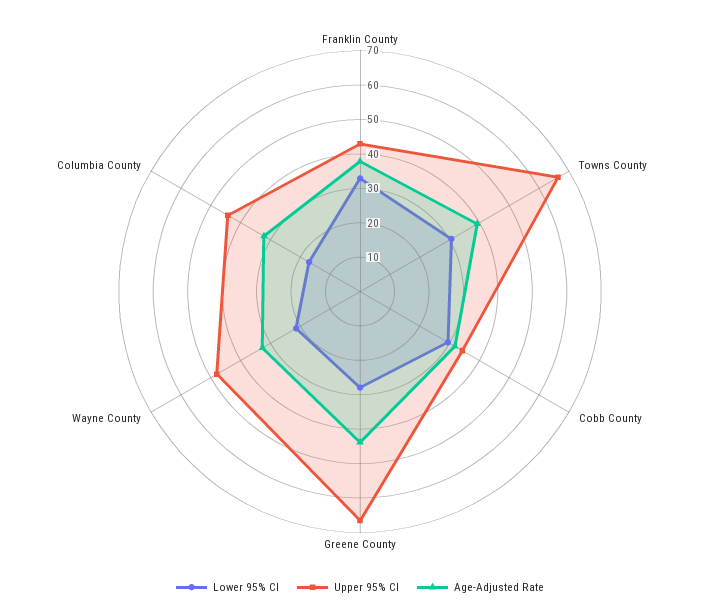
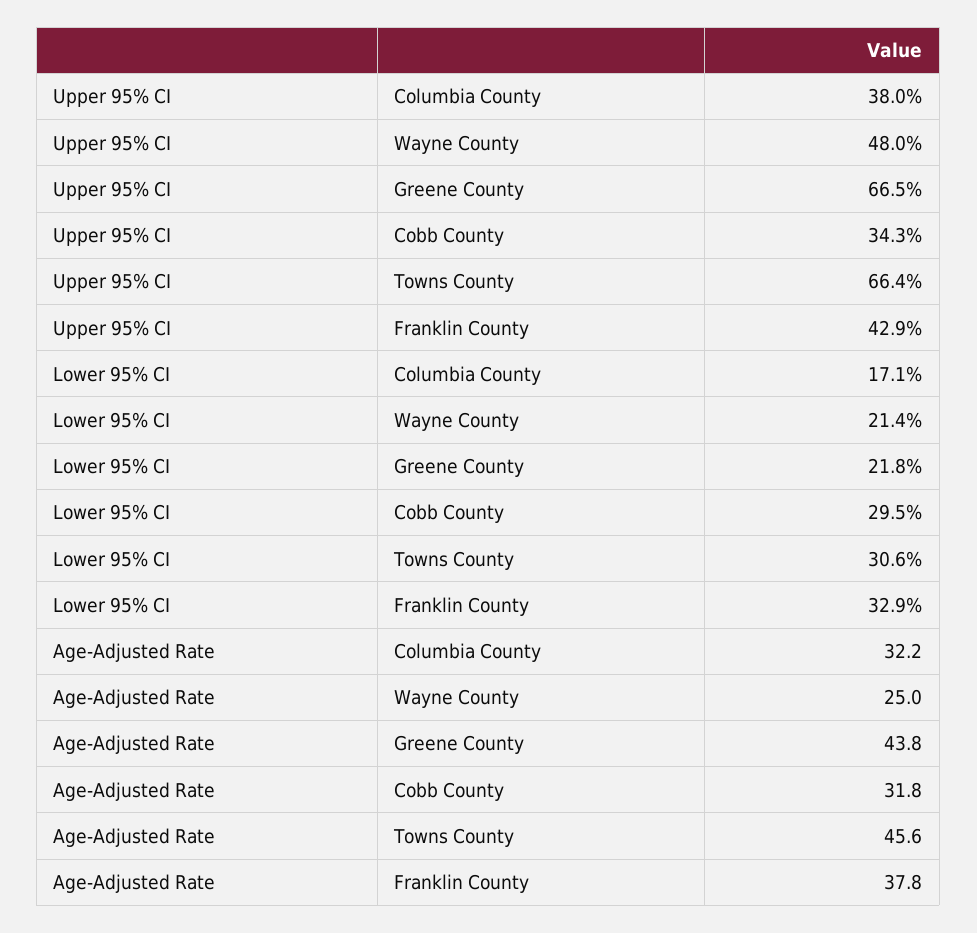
  {
    "Lower 95% CI": {
      "Franklin County": 32.9,
      "Towns County": 30.6,
      "Cobb County": 29.5,
-     "Greene County": 27.5,
+     "Greene County": 21.8,
      "Wayne County": 21.4,
      "Columbia County": 17.1
    },
    "Upper 95% CI": {
      "Franklin County": 42.9,
      "Towns County": 66.4,
      "Cobb County": 34.3,
      "Greene County": 66.5,
      "Wayne County": 48,
-     "Columbia County": 45
+     "Columbia County": 38
    },
    "Age-Adjusted Rate": {
      "Franklin County": 37.8,
-     "Towns County": 40,
+     "Towns County": 45.6,
      "Cobb County": 31.8,
      "Greene County": 43.8,
-     "Wayne County": 32.5,
+     "Wayne County": 25,
      "Columbia County": 32.2
    }
  }

